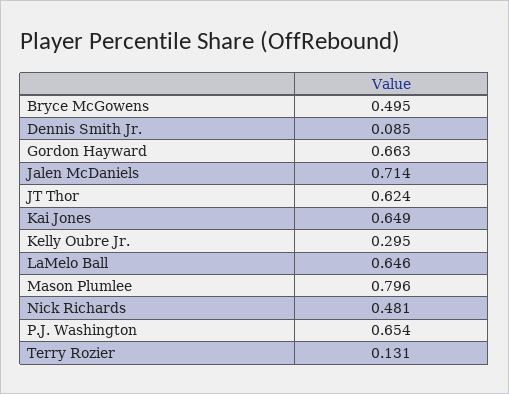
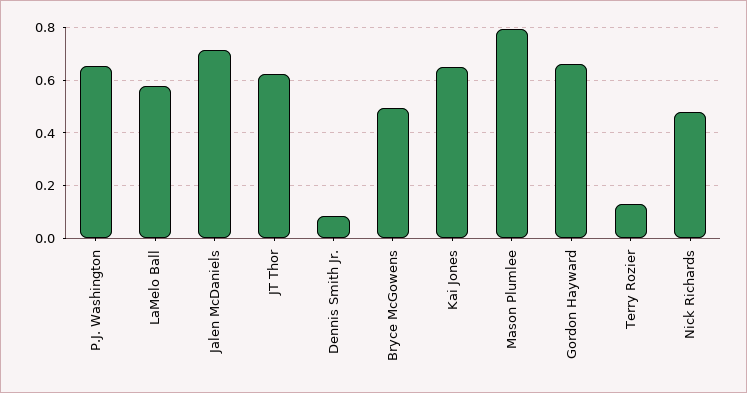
  {
    "Bryce McGowens": 0.495,
    "Dennis Smith Jr.": 0.085,
    "Gordon Hayward": 0.663,
    "Jalen McDaniels": 0.714,
    "JT Thor": 0.624,
    "Kai Jones": 0.649,
-   "Kelly Oubre Jr.": 0.295,
-   "LaMelo Ball": 0.646,
+   "LaMelo Ball": 0.575,
    "Mason Plumlee": 0.796,
    "Nick Richards": 0.481,
    "P.J. Washington": 0.654,
    "Terry Rozier": 0.131
  }

